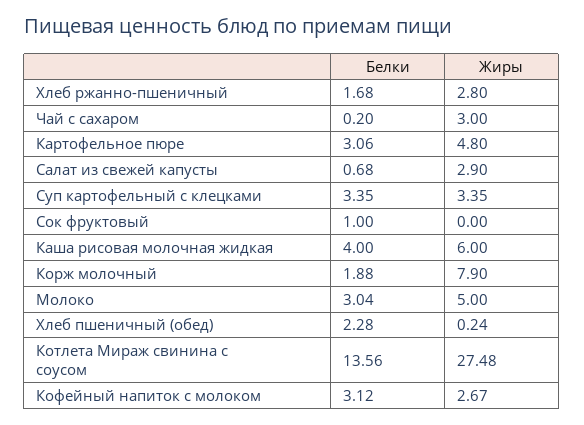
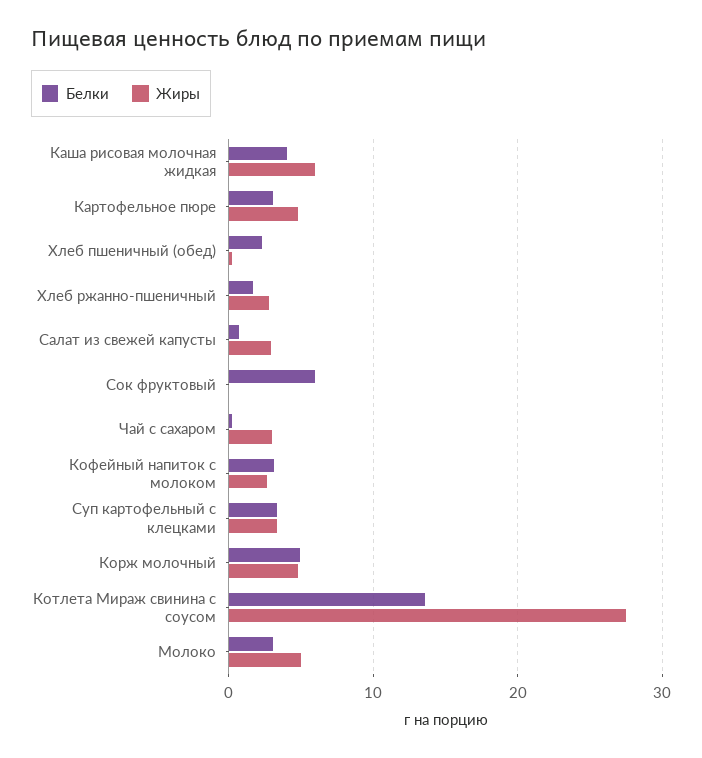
  {
    "Белки": {
      "Хлеб ржанно-пшеничный": 1.68,
      "Чай с сахаром": 0.2,
      "Картофельное пюре": 3.06,
      "Салат из свежей капусты": 0.68,
      "Суп картофельный с клецками": 3.35,
-     "Сок фруктовый": 1,
+     "Сок фруктовый": 6,
      "Каша рисовая молочная жидкая": 4,
-     "Корж молочный": 1.88,
+     "Корж молочный": 5,
      "Молоко": 3.04,
      "Хлеб пшеничный (обед)": 2.28,
      "Котлета Мираж свинина с соусом": 13.56,
      "Кофейный напиток с молоком": 3.12
    },
    "Жиры": {
      "Хлеб ржанно-пшеничный": 2.8,
      "Чай с сахаром": 3,
      "Картофельное пюре": 4.8,
      "Салат из свежей капусты": 2.9,
      "Суп картофельный с клецками": 3.35,
      "Сок фруктовый": 0,
      "Каша рисовая молочная жидкая": 6,
-     "Корж молочный": 7.9,
+     "Корж молочный": 5,
      "Молоко": 5,
      "Хлеб пшеничный (обед)": 0.24,
      "Котлета Мираж свинина с соусом": 27.48,
      "Кофейный напиток с молоком": 2.67
    }
  }

